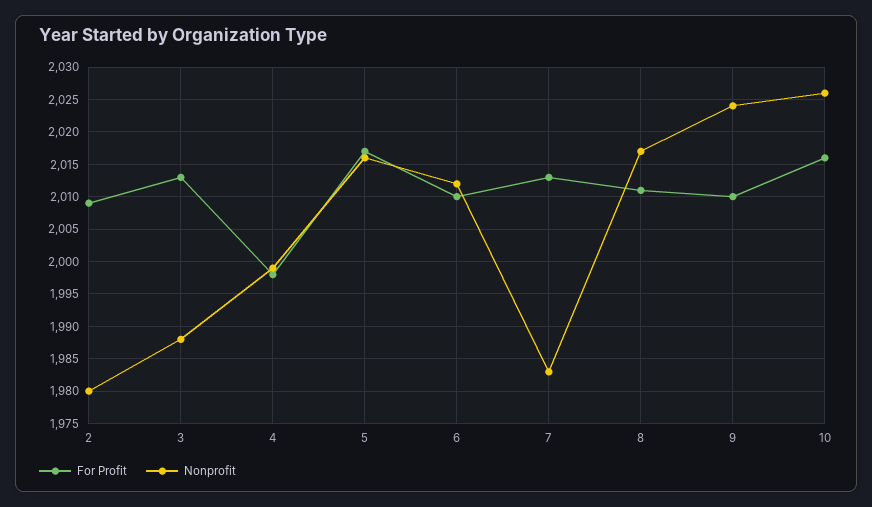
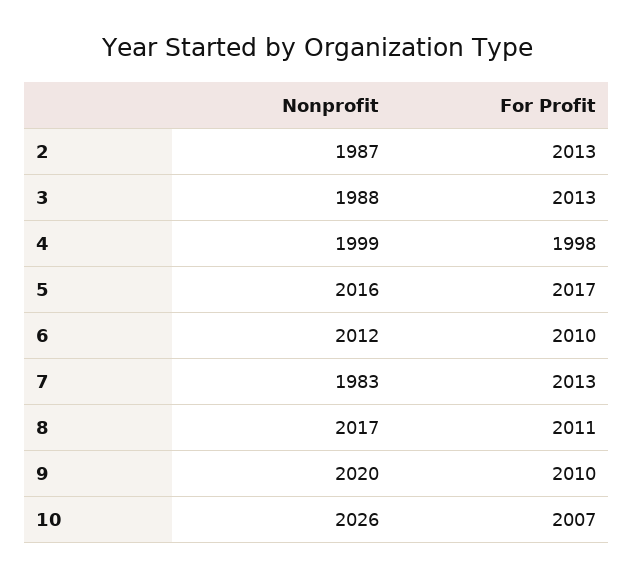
  {
    "For Profit": {
-     "2": 2009,
+     "2": 2013,
      "3": 2013,
      "4": 1998,
      "5": 2017,
      "6": 2010,
      "7": 2013,
      "8": 2011,
      "9": 2010,
-     "10": 2016
+     "10": 2007
    },
    "Nonprofit": {
-     "2": 1980,
+     "2": 1987,
      "3": 1988,
      "4": 1999,
      "5": 2016,
      "6": 2012,
      "7": 1983,
      "8": 2017,
-     "9": 2024,
+     "9": 2020,
      "10": 2026
    }
  }

